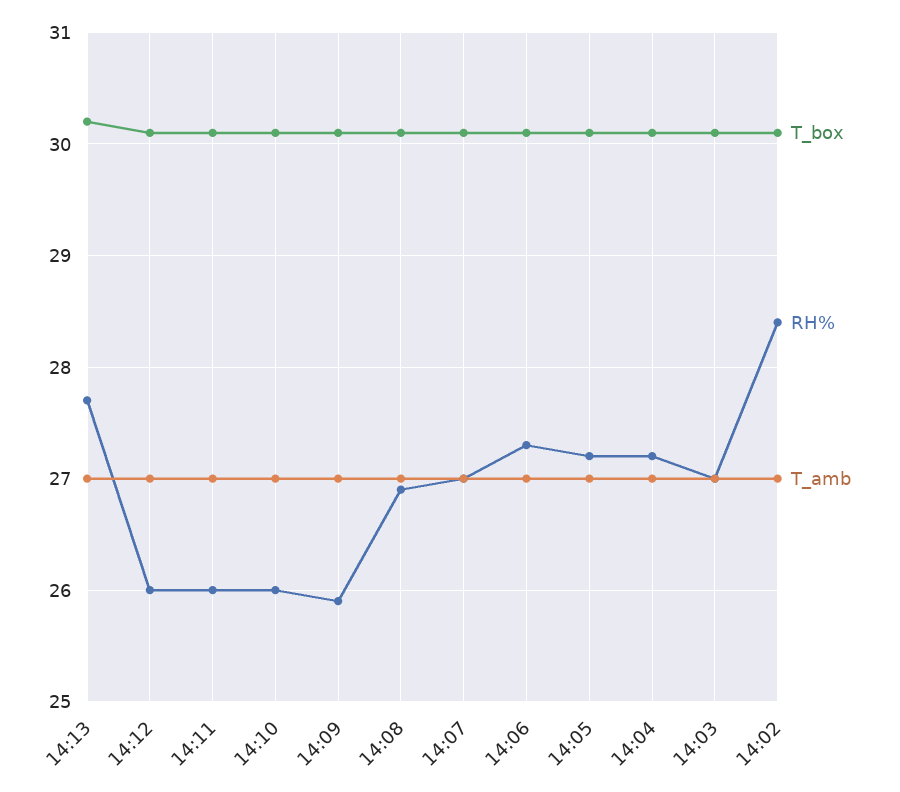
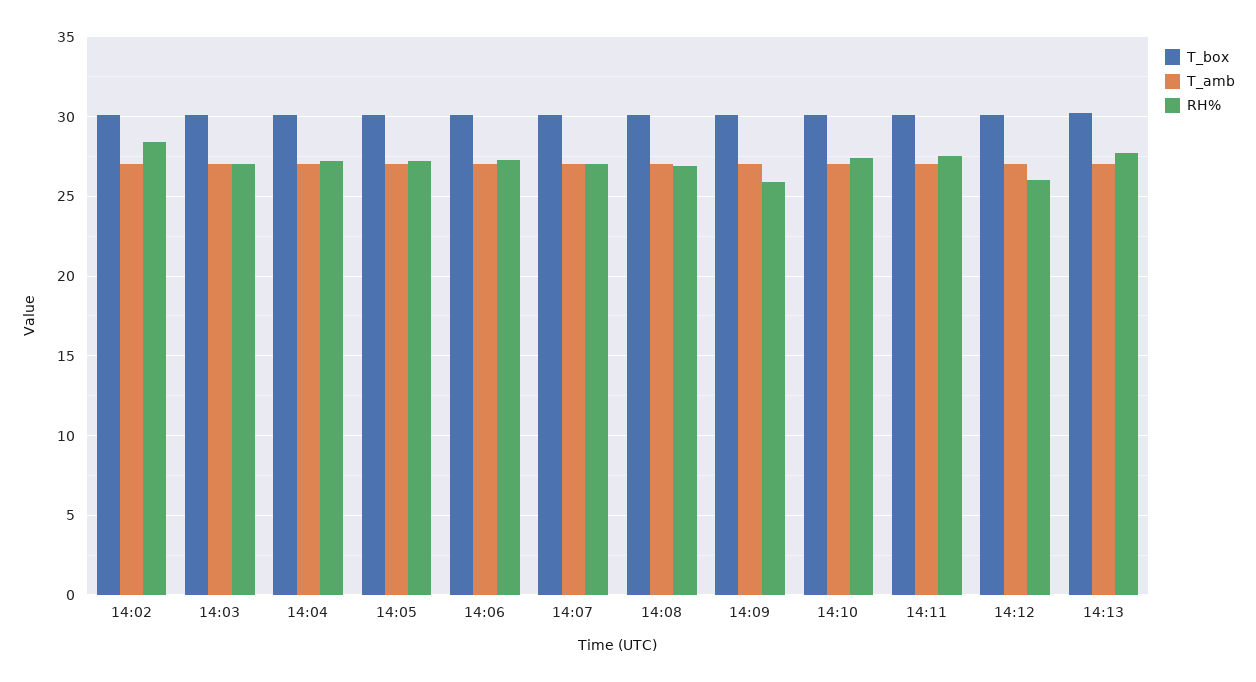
  {
    "T_box": {
      "14:13": 30.2,
      "14:12": 30.1,
      "14:11": 30.1,
      "14:10": 30.1,
      "14:09": 30.1,
      "14:08": 30.1,
      "14:07": 30.1,
      "14:06": 30.1,
      "14:05": 30.1,
      "14:04": 30.1,
      "14:03": 30.1,
      "14:02": 30.1
    },
    "RH%": {
      "14:13": 27.7,
      "14:12": 26,
-     "14:11": 26,
+     "14:11": 27.5,
-     "14:10": 26,
+     "14:10": 27.5,
      "14:09": 25.9,
      "14:08": 26.9,
      "14:07": 27,
      "14:06": 27.3,
      "14:05": 27.2,
      "14:04": 27.2,
      "14:03": 27,
      "14:02": 28.4
    },
    "T_amb": {
      "14:13": 27,
      "14:12": 27,
      "14:11": 27,
      "14:10": 27,
      "14:09": 27,
      "14:08": 27,
      "14:07": 27,
      "14:06": 27,
      "14:05": 27,
      "14:04": 27,
      "14:03": 27,
      "14:02": 27
    }
  }

